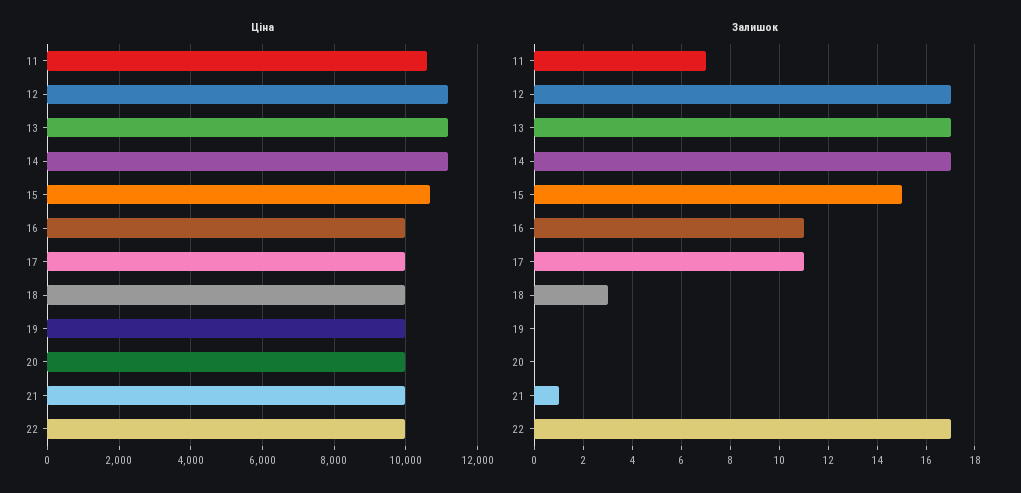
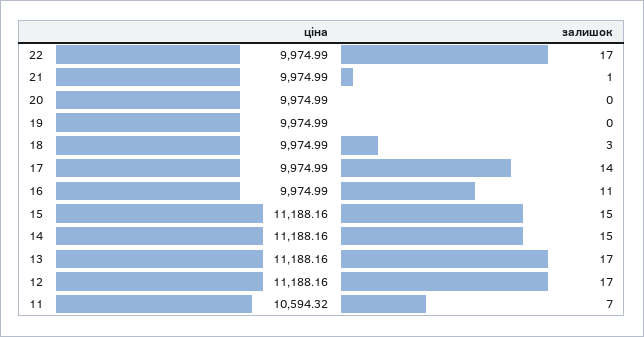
  {
    "Ціна": {
      "11": 10594.32,
      "12": 11188.16,
      "13": 11188.16,
      "14": 11188.16,
-     "15": 10600,
+     "15": 11188.16,
      "16": 9974.99,
      "17": 9974.99,
      "18": 9974.99,
      "19": 9974.99,
      "20": 9974.99,
      "21": 9974.99,
      "22": 9974.99
    },
    "Залишок": {
      "11": 7,
      "12": 17,
      "13": 17,
-     "14": 17,
+     "14": 15,
      "15": 15,
      "16": 11,
-     "17": 11,
+     "17": 14,
      "18": 3,
      "19": 0,
      "20": 0,
      "21": 1,
      "22": 17
    }
  }

